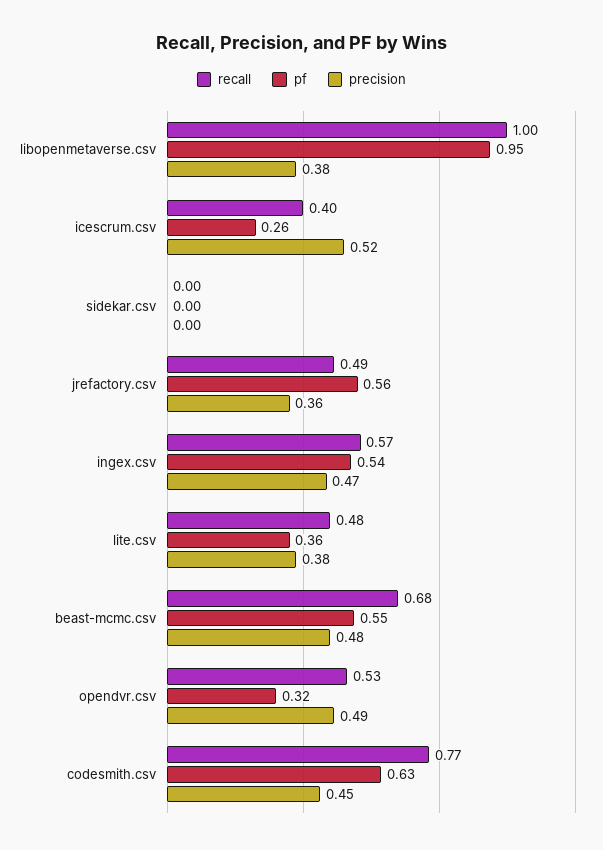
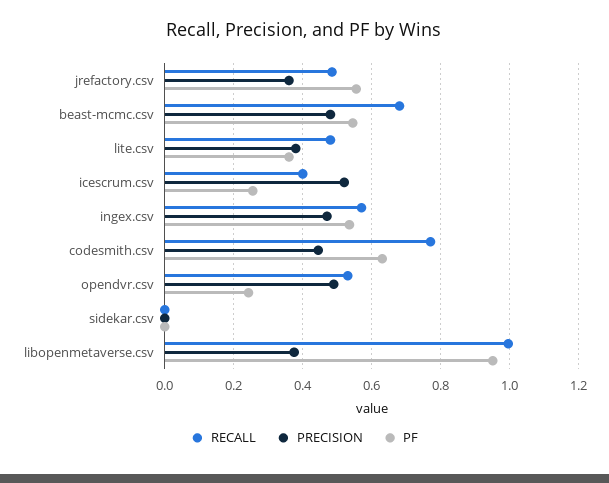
  {
    "recall": {
      "libopenmetaverse.csv": 1,
      "icescrum.csv": 0.4,
      "sidekar.csv": 0,
      "jrefactory.csv": 0.49,
      "ingex.csv": 0.57,
      "lite.csv": 0.48,
      "beast-mcmc.csv": 0.68,
      "opendvr.csv": 0.53,
      "codesmith.csv": 0.77
    },
    "pf": {
      "libopenmetaverse.csv": 0.95,
      "icescrum.csv": 0.26,
      "sidekar.csv": 0,
      "jrefactory.csv": 0.56,
      "ingex.csv": 0.54,
      "lite.csv": 0.36,
      "beast-mcmc.csv": 0.55,
-     "opendvr.csv": 0.32,
+     "opendvr.csv": 0.24,
      "codesmith.csv": 0.63
    },
    "precision": {
      "libopenmetaverse.csv": 0.38,
      "icescrum.csv": 0.52,
      "sidekar.csv": 0,
      "jrefactory.csv": 0.36,
      "ingex.csv": 0.47,
      "lite.csv": 0.38,
      "beast-mcmc.csv": 0.48,
      "opendvr.csv": 0.49,
      "codesmith.csv": 0.45
    }
  }

